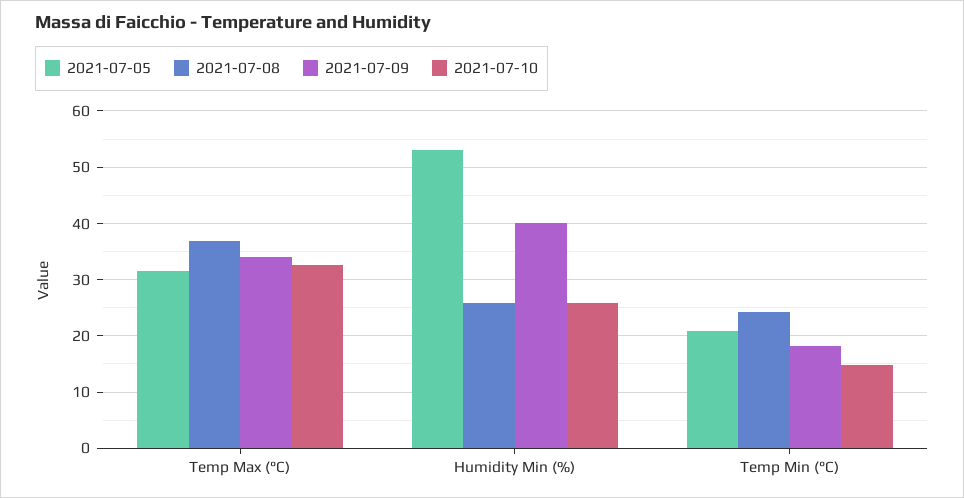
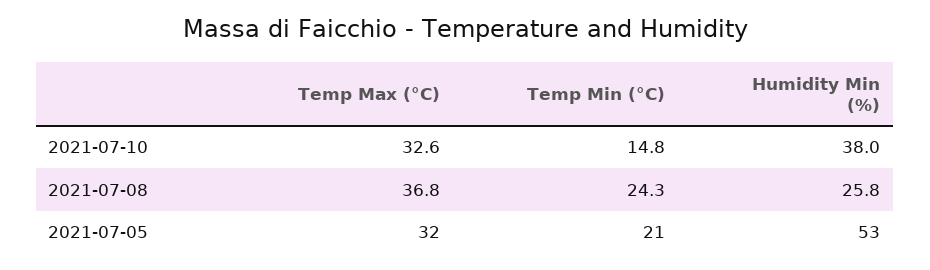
  {
    "2021-07-05": {
      "Temp Max (°C)": 32,
      "Humidity Min (%)": 53,
      "Temp Min (°C)": 21
    },
    "2021-07-08": {
      "Temp Max (°C)": 36.8,
      "Humidity Min (%)": 25.8,
      "Temp Min (°C)": 24.3
    },
-   "2021-07-09": {
-     "Temp Max (°C)": 34,
-     "Humidity Min (%)": 40,
-     "Temp Min (°C)": 18
-   },
    "2021-07-10": {
      "Temp Max (°C)": 32.6,
-     "Humidity Min (%)": 26,
+     "Humidity Min (%)": 38,
      "Temp Min (°C)": 14.8
    }
  }

